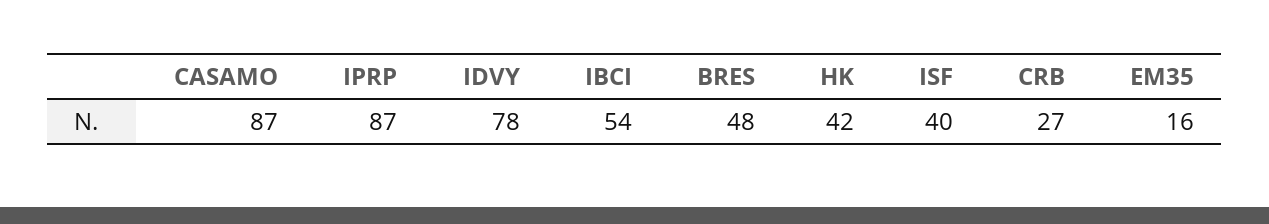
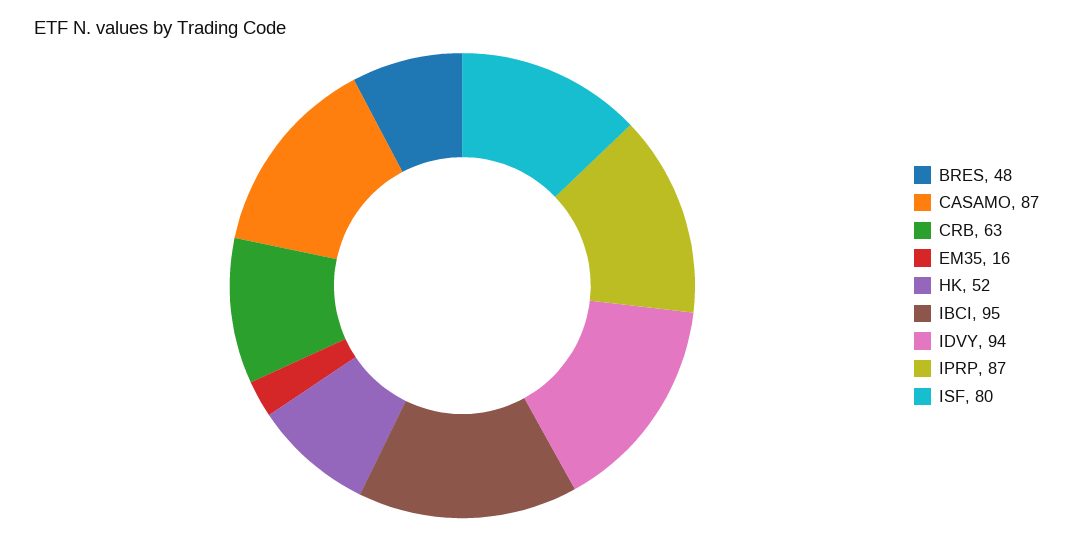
  {
    "CASAMO": 87,
    "IPRP": 87,
-   "IDVY": 78,
+   "IDVY": 94,
-   "IBCI": 54,
+   "IBCI": 95,
    "BRES": 48,
-   "HK": 42,
+   "HK": 52,
-   "ISF": 40,
+   "ISF": 80,
-   "CRB": 27,
+   "CRB": 63,
    "EM35": 16
  }

